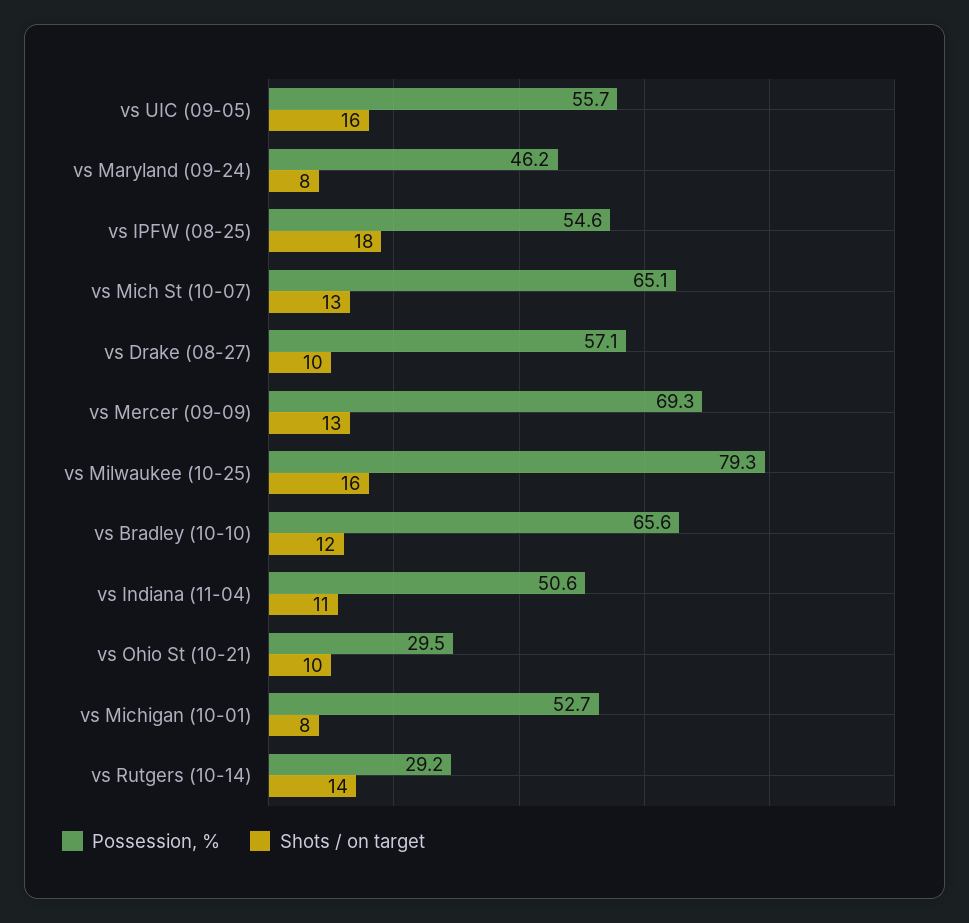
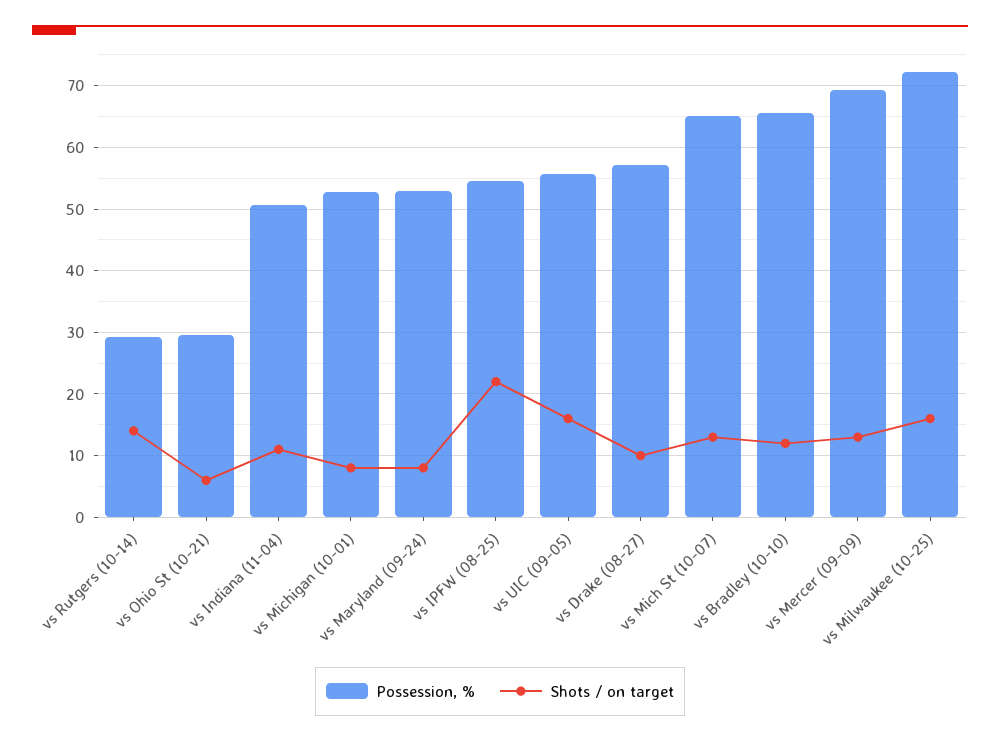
  {
    "Possession, %": {
      "vs UIC (09-05)": 55.7,
-     "vs Maryland (09-24)": 46.2,
+     "vs Maryland (09-24)": 53,
      "vs IPFW (08-25)": 54.6,
      "vs Mich St (10-07)": 65.1,
      "vs Drake (08-27)": 57.1,
      "vs Mercer (09-09)": 69.3,
-     "vs Milwaukee (10-25)": 79.3,
+     "vs Milwaukee (10-25)": 72,
      "vs Bradley (10-10)": 65.6,
      "vs Indiana (11-04)": 50.6,
      "vs Ohio St (10-21)": 29.5,
      "vs Michigan (10-01)": 52.7,
      "vs Rutgers (10-14)": 29.2
    },
    "Shots / on target": {
      "vs UIC (09-05)": 16,
      "vs Maryland (09-24)": 8,
-     "vs IPFW (08-25)": 18,
+     "vs IPFW (08-25)": 22,
      "vs Mich St (10-07)": 13,
      "vs Drake (08-27)": 10,
      "vs Mercer (09-09)": 13,
      "vs Milwaukee (10-25)": 16,
      "vs Bradley (10-10)": 12,
      "vs Indiana (11-04)": 11,
-     "vs Ohio St (10-21)": 10,
+     "vs Ohio St (10-21)": 6,
      "vs Michigan (10-01)": 8,
      "vs Rutgers (10-14)": 14
    }
  }

